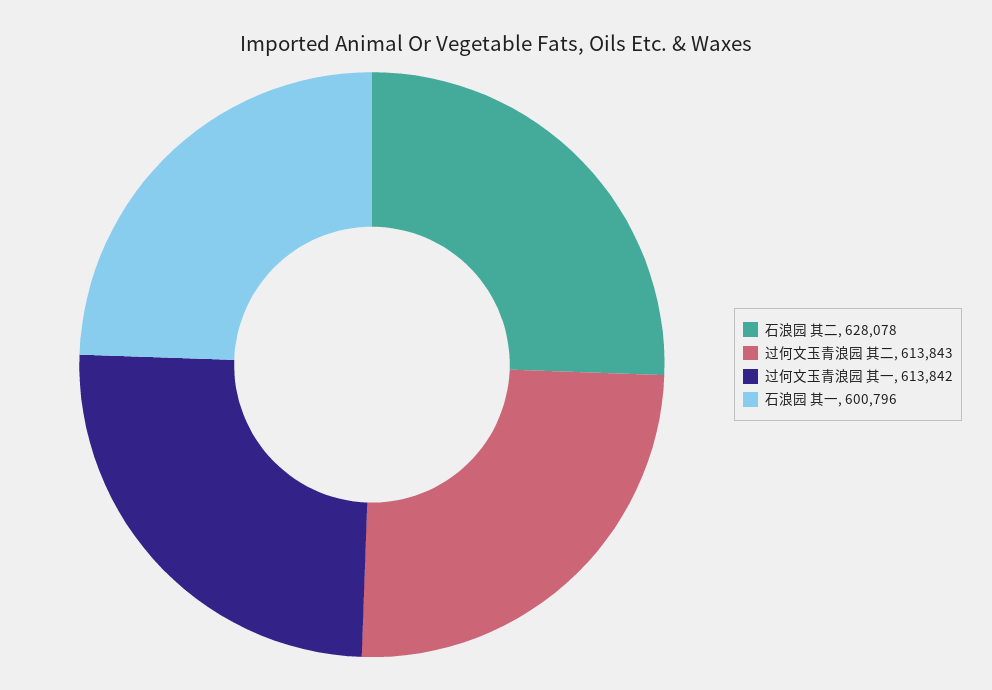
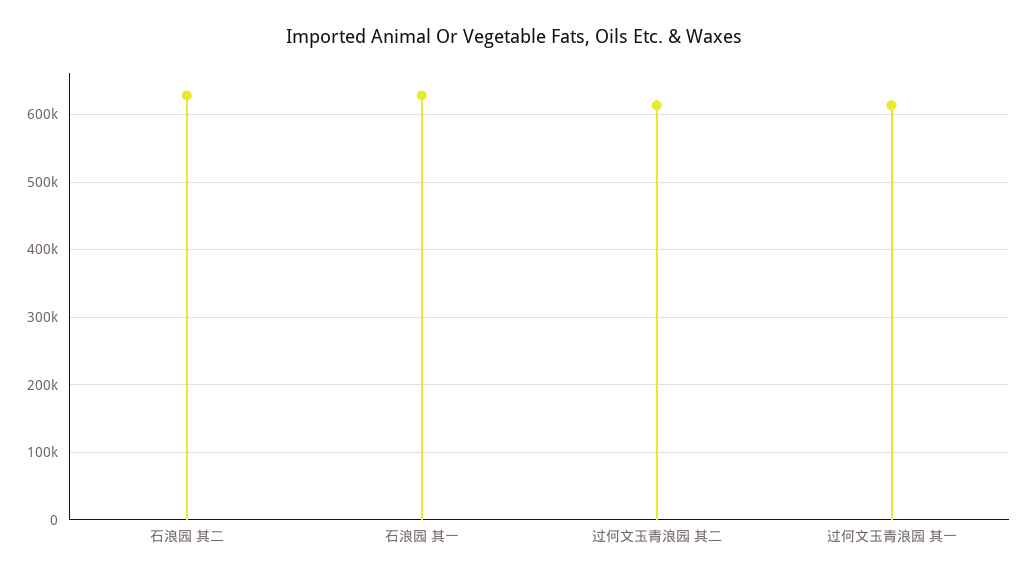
  {
    "石浪园 其二": 628078,
    "过何文玉青浪园 其二": 613843,
    "过何文玉青浪园 其一": 613842,
-   "石浪园 其一": 600796
+   "石浪园 其一": 630000
  }

